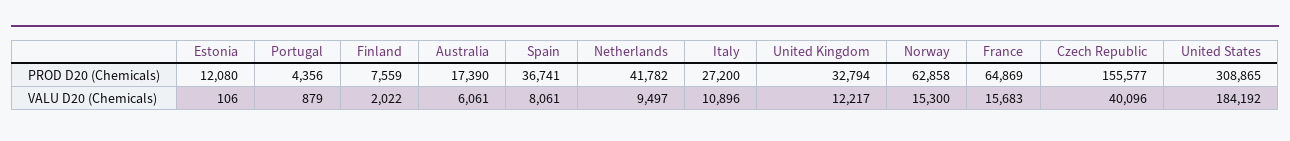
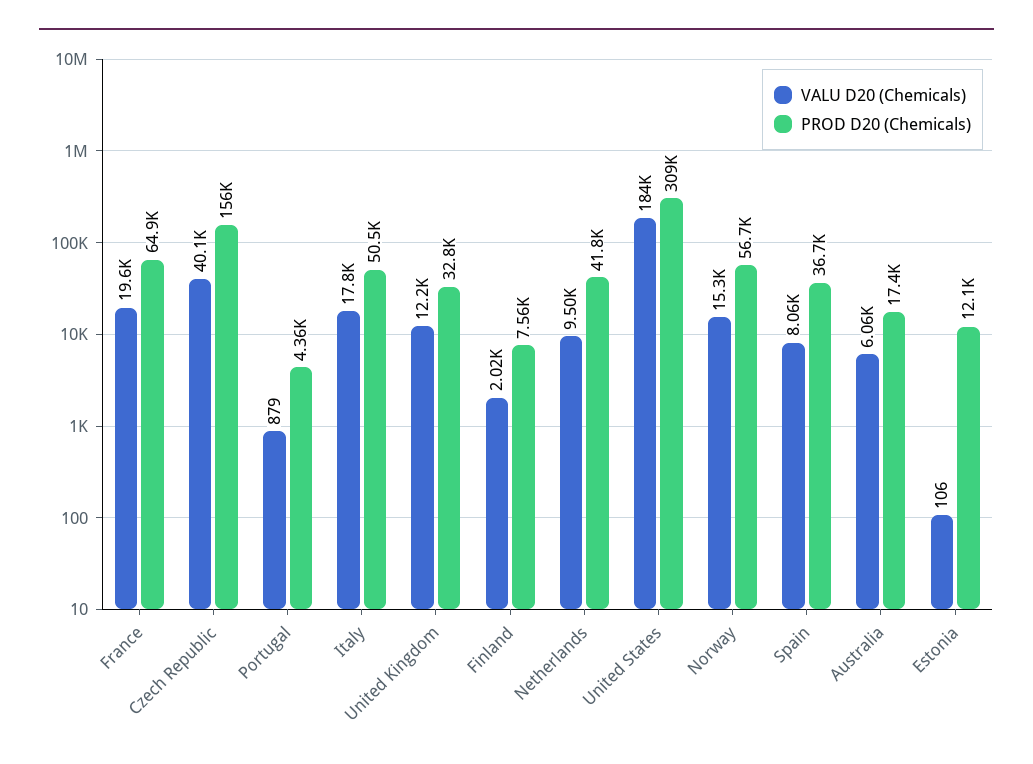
  {
    "PROD D20 (Chemicals)": {
      "Estonia": 12080,
      "Portugal": 4356,
      "Finland": 7559,
      "Australia": 17390,
      "Spain": 36741,
      "Netherlands": 41782,
-     "Italy": 27200,
+     "Italy": 50500,
      "United Kingdom": 32794,
-     "Norway": 62858,
+     "Norway": 56700,
      "France": 64869,
      "Czech Republic": 155577,
      "United States": 308865
    },
    "VALU D20 (Chemicals)": {
      "Estonia": 106,
      "Portugal": 879,
      "Finland": 2022,
      "Australia": 6061,
      "Spain": 8061,
      "Netherlands": 9497,
-     "Italy": 10896,
+     "Italy": 17800,
      "United Kingdom": 12217,
      "Norway": 15300,
-     "France": 15683,
+     "France": 19600,
      "Czech Republic": 40096,
      "United States": 184192
    }
  }

